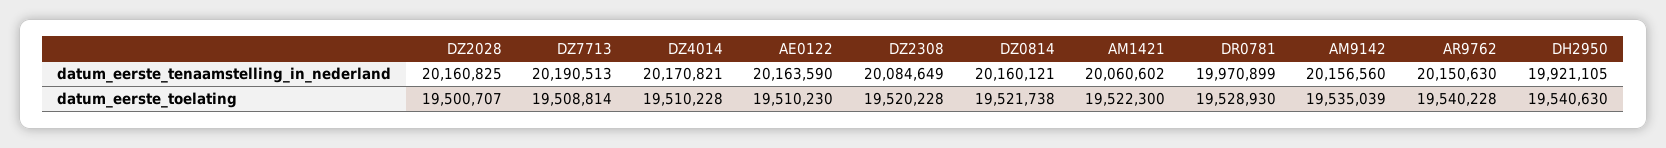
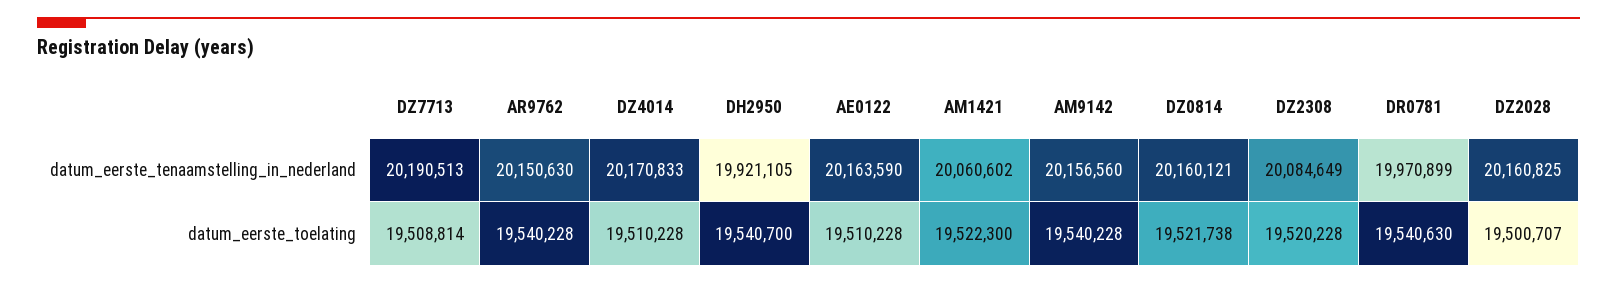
  {
    "DZ2028": {
      "datum_eerste_tenaamstelling_in_nederland": 20160825,
      "datum_eerste_toelating": 19500707
    },
    "DZ7713": {
      "datum_eerste_tenaamstelling_in_nederland": 20190513,
      "datum_eerste_toelating": 19508814
    },
    "DZ4014": {
-     "datum_eerste_tenaamstelling_in_nederland": 20170821,
+     "datum_eerste_tenaamstelling_in_nederland": 20170833,
      "datum_eerste_toelating": 19510228
    },
    "AE0122": {
      "datum_eerste_tenaamstelling_in_nederland": 20163590,
-     "datum_eerste_toelating": 19510230
+     "datum_eerste_toelating": 19510228
    },
    "DZ2308": {
      "datum_eerste_tenaamstelling_in_nederland": 20084649,
      "datum_eerste_toelating": 19520228
    },
    "DZ0814": {
      "datum_eerste_tenaamstelling_in_nederland": 20160121,
      "datum_eerste_toelating": 19521738
    },
    "AM1421": {
      "datum_eerste_tenaamstelling_in_nederland": 20060602,
      "datum_eerste_toelating": 19522300
    },
    "DR0781": {
      "datum_eerste_tenaamstelling_in_nederland": 19970899,
-     "datum_eerste_toelating": 19528930
+     "datum_eerste_toelating": 19540630
    },
    "AM9142": {
      "datum_eerste_tenaamstelling_in_nederland": 20156560,
-     "datum_eerste_toelating": 19535039
+     "datum_eerste_toelating": 19540228
    },
    "AR9762": {
      "datum_eerste_tenaamstelling_in_nederland": 20150630,
      "datum_eerste_toelating": 19540228
    },
    "DH2950": {
      "datum_eerste_tenaamstelling_in_nederland": 19921105,
-     "datum_eerste_toelating": 19540630
+     "datum_eerste_toelating": 19540700
    }
  }

